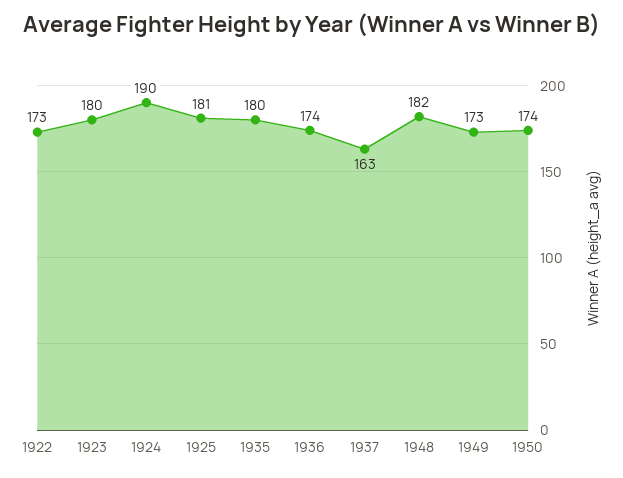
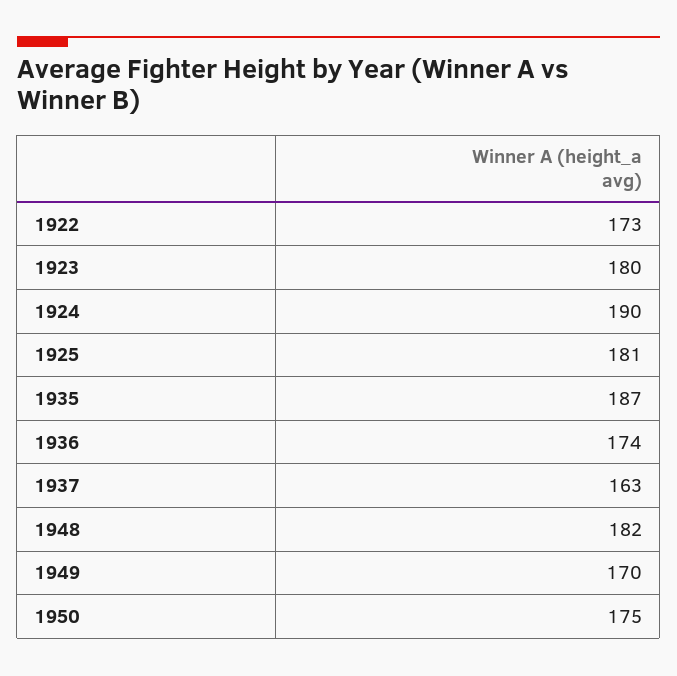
  {
    "1922": 173,
    "1923": 180,
    "1924": 190,
    "1925": 181,
-   "1935": 180,
+   "1935": 187,
    "1936": 174,
    "1937": 163,
    "1948": 182,
-   "1949": 173,
+   "1949": 170,
-   "1950": 174
+   "1950": 175
  }

